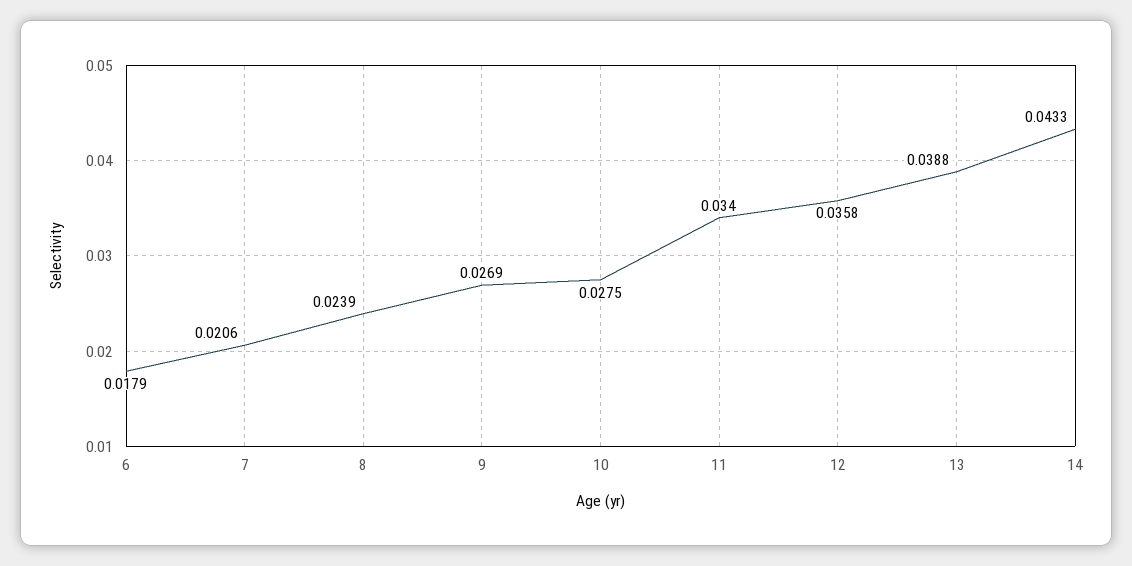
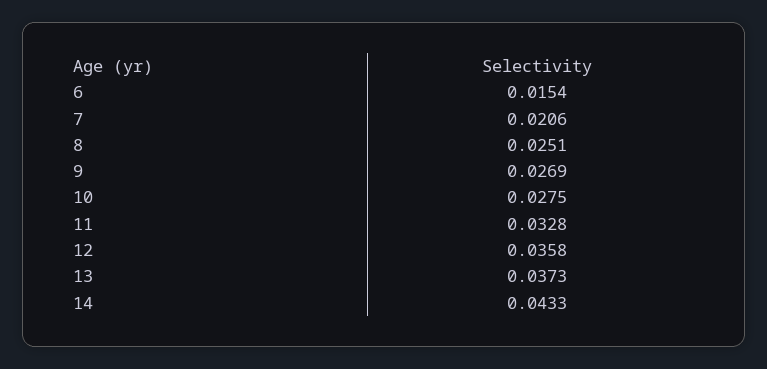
  {
-   "6": 0.0179,
+   "6": 0.0154,
    "7": 0.0206,
-   "8": 0.0239,
+   "8": 0.0251,
    "9": 0.0269,
    "10": 0.0275,
-   "11": 0.034,
+   "11": 0.0328,
    "12": 0.0358,
-   "13": 0.0388,
+   "13": 0.0373,
    "14": 0.0433
  }

